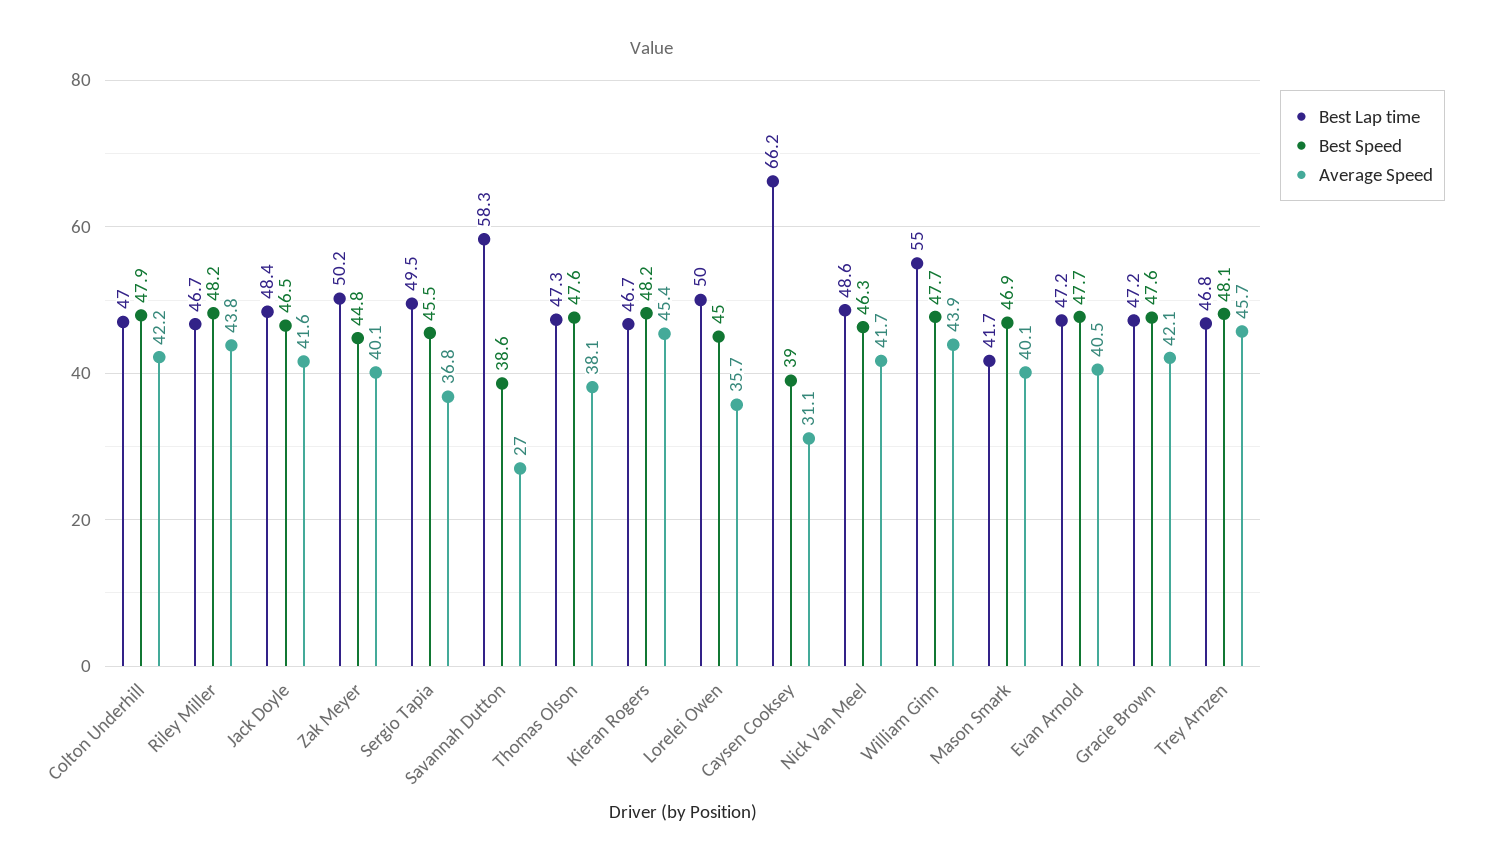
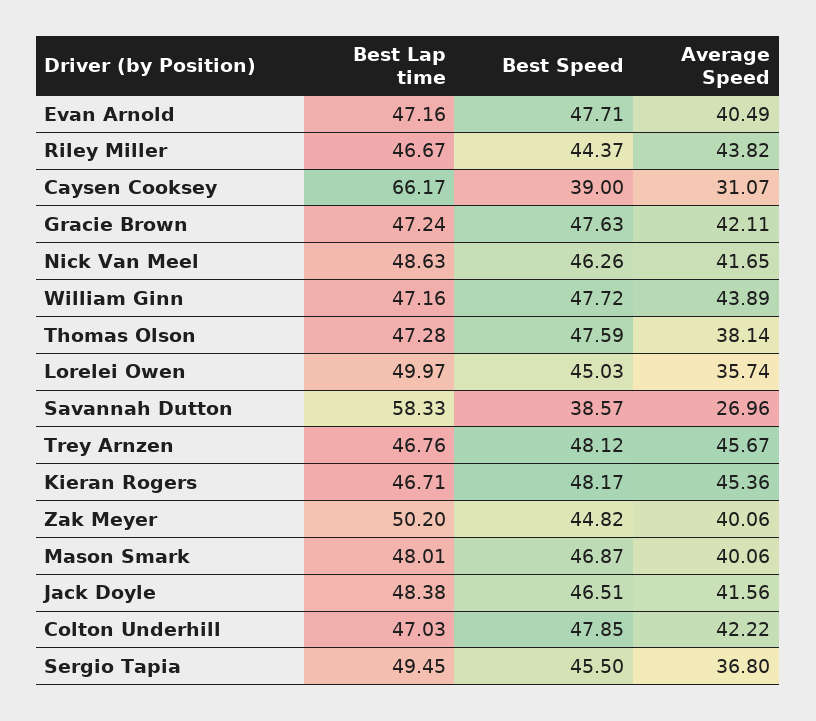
  {
    "Best Lap time": {
      "Colton Underhill": 47.03,
      "Riley Miller": 46.67,
      "Jack Doyle": 48.38,
      "Zak Meyer": 50.2,
      "Sergio Tapia": 49.45,
      "Savannah Dutton": 58.33,
      "Thomas Olson": 47.28,
      "Kieran Rogers": 46.71,
      "Lorelei Owen": 49.97,
      "Caysen Cooksey": 66.17,
      "Nick Van Meel": 48.63,
-     "William Ginn": 55,
+     "William Ginn": 47.16,
-     "Mason Smark": 41.7,
+     "Mason Smark": 48.01,
      "Evan Arnold": 47.16,
      "Gracie Brown": 47.24,
      "Trey Arnzen": 46.76
    },
    "Best Speed": {
      "Colton Underhill": 47.85,
-     "Riley Miller": 48.2,
+     "Riley Miller": 44.37,
      "Jack Doyle": 46.51,
      "Zak Meyer": 44.82,
      "Sergio Tapia": 45.5,
      "Savannah Dutton": 38.57,
      "Thomas Olson": 47.59,
      "Kieran Rogers": 48.17,
      "Lorelei Owen": 45.03,
      "Caysen Cooksey": 39,
      "Nick Van Meel": 46.26,
      "William Ginn": 47.72,
      "Mason Smark": 46.87,
      "Evan Arnold": 47.71,
      "Gracie Brown": 47.63,
      "Trey Arnzen": 48.12
    },
    "Average Speed": {
      "Colton Underhill": 42.22,
      "Riley Miller": 43.82,
      "Jack Doyle": 41.56,
      "Zak Meyer": 40.06,
      "Sergio Tapia": 36.8,
      "Savannah Dutton": 26.96,
      "Thomas Olson": 38.14,
      "Kieran Rogers": 45.36,
      "Lorelei Owen": 35.74,
      "Caysen Cooksey": 31.07,
      "Nick Van Meel": 41.65,
      "William Ginn": 43.89,
      "Mason Smark": 40.06,
      "Evan Arnold": 40.49,
      "Gracie Brown": 42.11,
      "Trey Arnzen": 45.67
    }
  }

